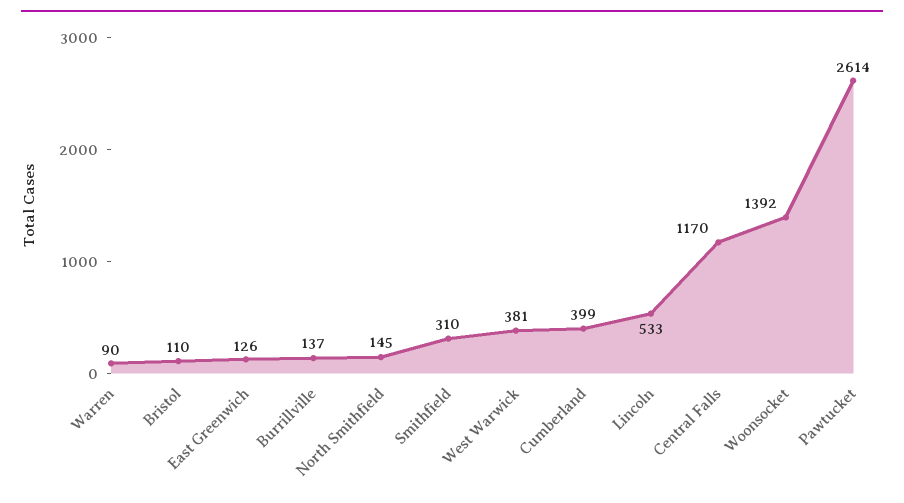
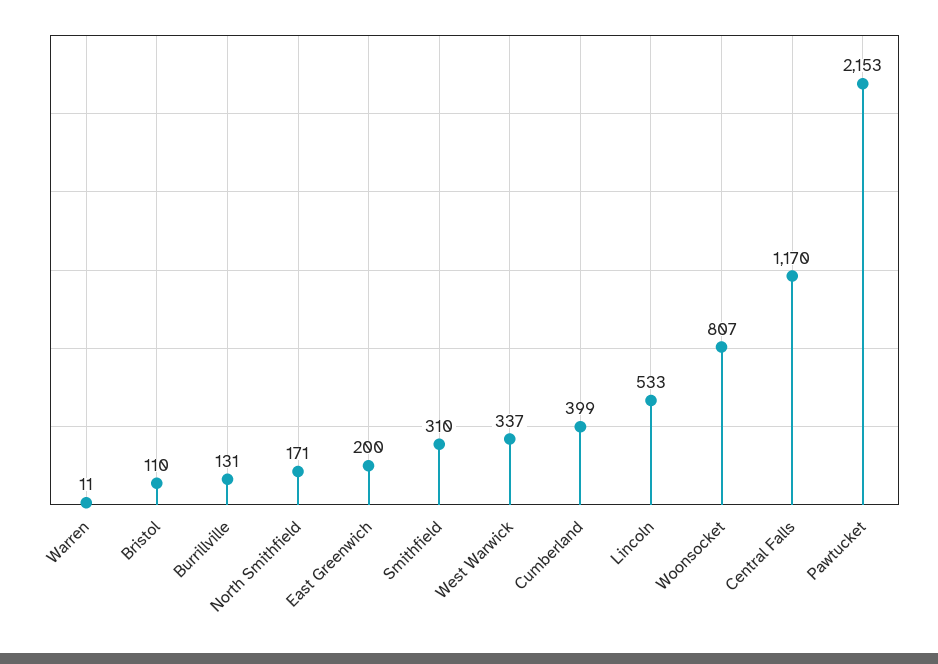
  {
-   "Warren": 90,
+   "Warren": 11,
    "Bristol": 110,
-   "East Greenwich": 126,
+   "East Greenwich": 200,
-   "Burrillville": 137,
+   "Burrillville": 131,
-   "North Smithfield": 145,
+   "North Smithfield": 171,
    "Smithfield": 310,
-   "West Warwick": 381,
+   "West Warwick": 337,
    "Cumberland": 399,
    "Lincoln": 533,
    "Central Falls": 1170,
-   "Woonsocket": 1392,
+   "Woonsocket": 807,
-   "Pawtucket": 2614
+   "Pawtucket": 2153
  }

